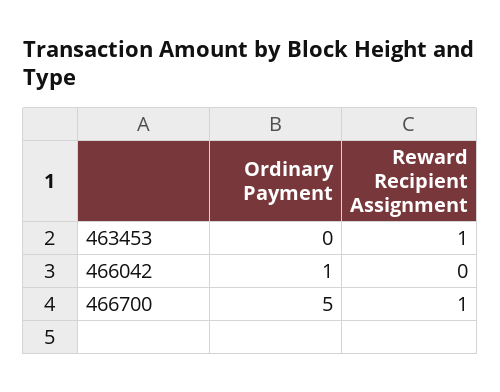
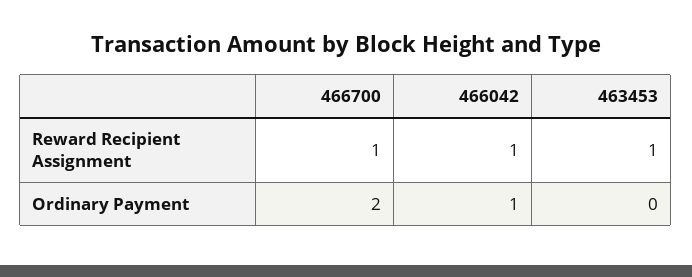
  {
    "Ordinary Payment": {
      "463453": 0,
      "466042": 1,
-     "466700": 5
+     "466700": 2
    },
    "Reward Recipient Assignment": {
      "463453": 1,
-     "466042": 0,
+     "466042": 1,
      "466700": 1
    }
  }

